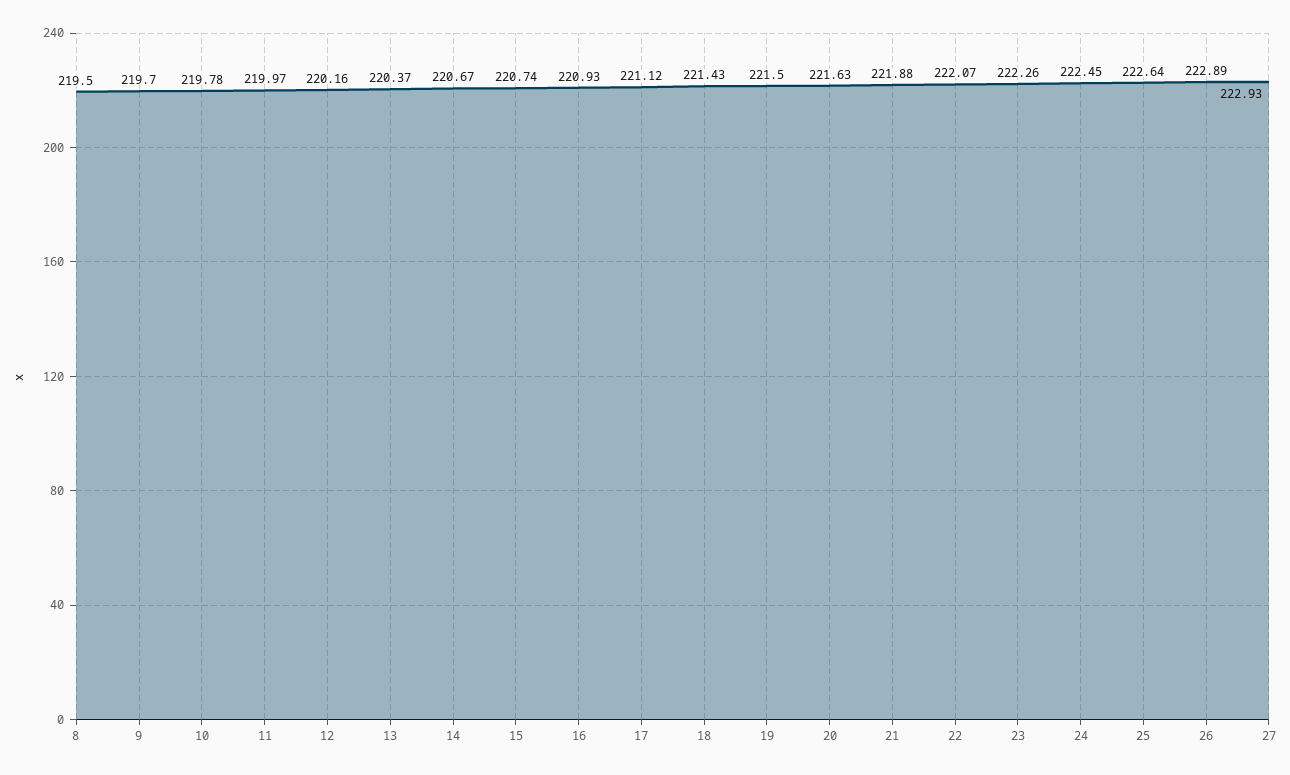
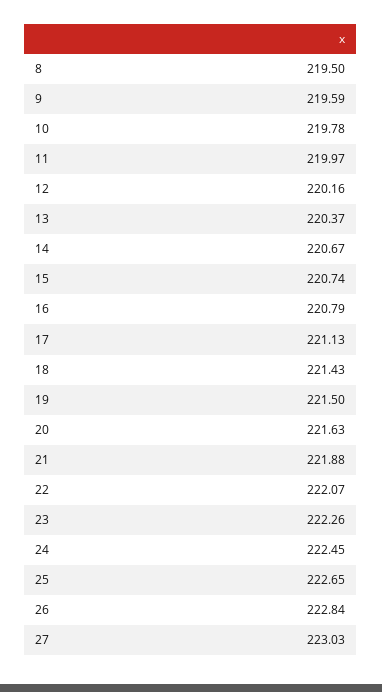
  {
    "8": 219.5,
-   "9": 219.7,
+   "9": 219.59,
    "10": 219.78,
    "11": 219.97,
    "12": 220.16,
    "13": 220.37,
    "14": 220.67,
    "15": 220.74,
-   "16": 220.93,
+   "16": 220.79,
-   "17": 221.12,
+   "17": 221.13,
    "18": 221.43,
    "19": 221.5,
    "20": 221.63,
    "21": 221.88,
    "22": 222.07,
    "23": 222.26,
    "24": 222.45,
-   "25": 222.64,
+   "25": 222.65,
-   "26": 222.89,
+   "26": 222.84,
-   "27": 222.93
+   "27": 223.03
  }

